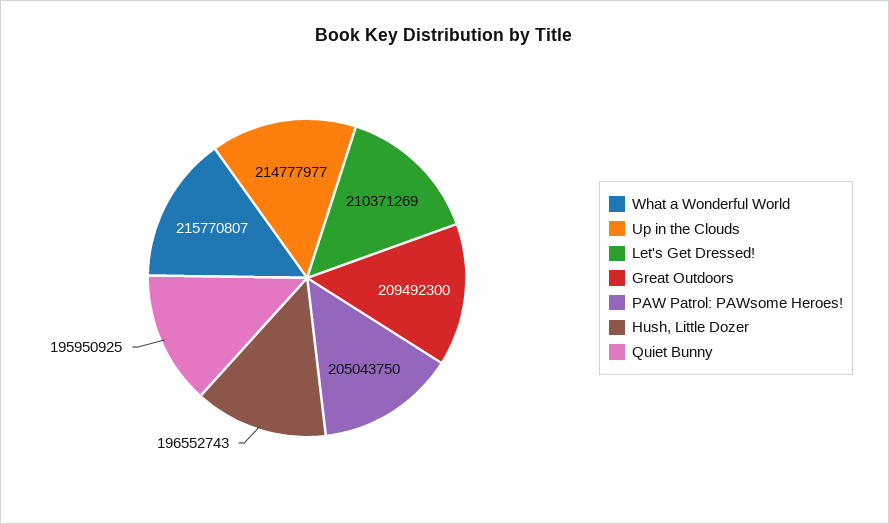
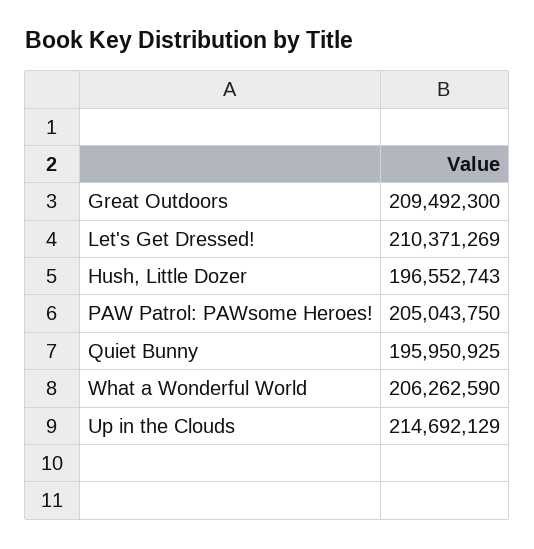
  {
-   "What a Wonderful World": 215770807,
+   "What a Wonderful World": 206262590,
-   "Up in the Clouds": 214777977,
+   "Up in the Clouds": 214692129,
    "Let's Get Dressed!": 210371269,
    "Great Outdoors": 209492300,
    "PAW Patrol: PAWsome Heroes!": 205043750,
    "Hush, Little Dozer": 196552743,
    "Quiet Bunny": 195950925
  }

